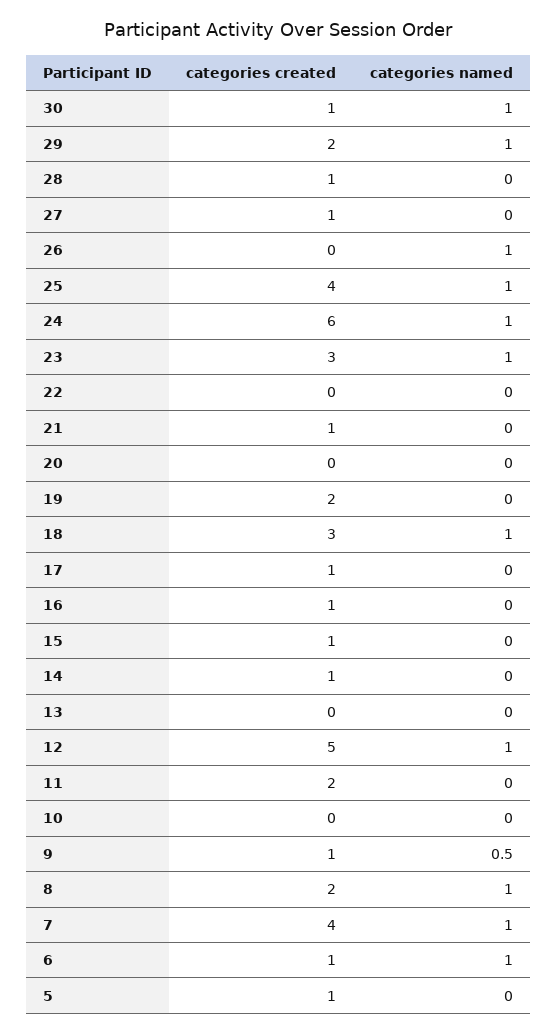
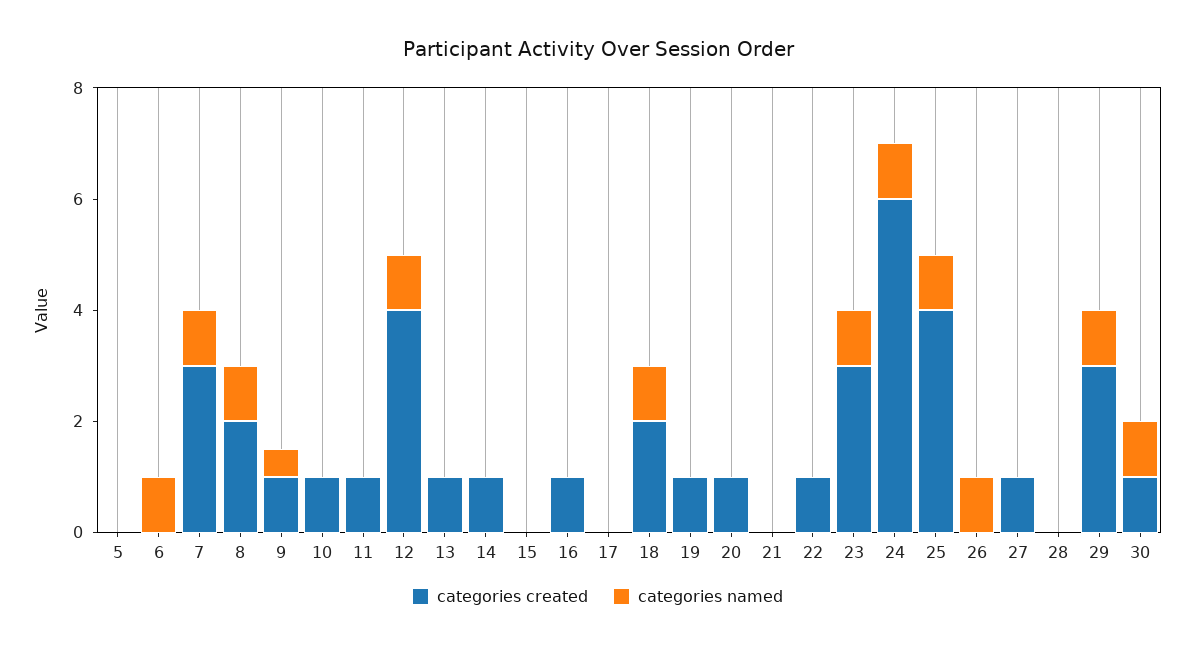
  {
    "categories created": {
      "30": 1,
-     "29": 2,
+     "29": 3,
-     "28": 1,
+     "28": 0,
      "27": 1,
      "26": 0,
      "25": 4,
      "24": 6,
      "23": 3,
-     "22": 0,
+     "22": 1,
-     "21": 1,
+     "21": 0,
-     "20": 0,
+     "20": 1,
-     "19": 2,
+     "19": 1,
-     "18": 3,
+     "18": 2,
-     "17": 1,
+     "17": 0,
      "16": 1,
-     "15": 1,
+     "15": 0,
      "14": 1,
-     "13": 0,
+     "13": 1,
-     "12": 5,
+     "12": 4,
-     "11": 2,
+     "11": 1,
-     "10": 0,
+     "10": 1,
      "9": 1,
      "8": 2,
-     "7": 4,
+     "7": 3,
-     "6": 1,
+     "6": 0,
-     "5": 1
+     "5": 0
    },
    "categories named": {
      "30": 1,
      "29": 1,
      "28": 0,
      "27": 0,
      "26": 1,
      "25": 1,
      "24": 1,
      "23": 1,
      "22": 0,
      "21": 0,
      "20": 0,
      "19": 0,
      "18": 1,
      "17": 0,
      "16": 0,
      "15": 0,
      "14": 0,
      "13": 0,
      "12": 1,
      "11": 0,
      "10": 0,
      "9": 0.5,
      "8": 1,
      "7": 1,
      "6": 1,
      "5": 0
    }
  }

